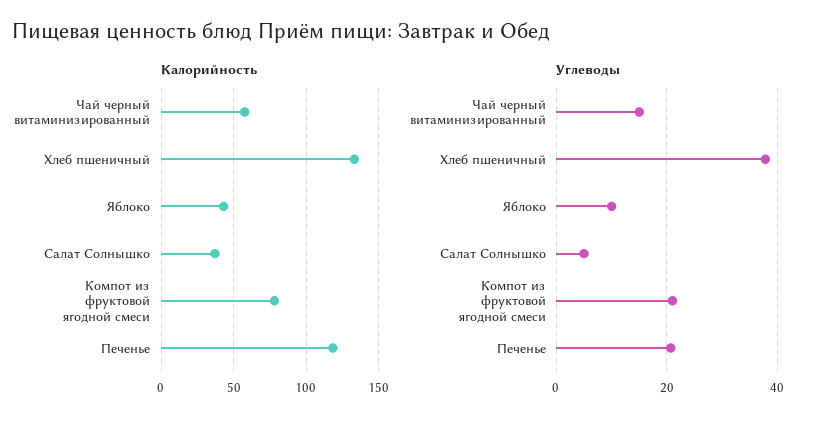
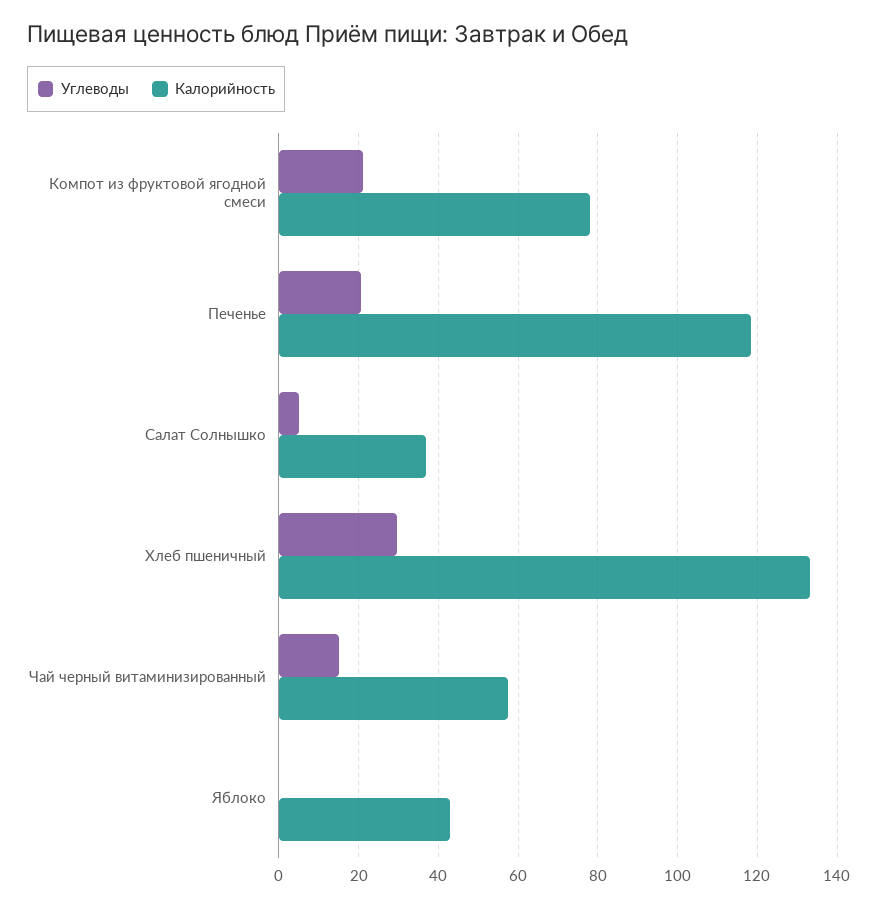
  {
    "Калорийность": {
      "Чай черный витаминизированный": 58,
      "Хлеб пшеничный": 134,
      "Яблоко": 44,
      "Салат Солнышко": 38,
      "Компот из фруктовой ягодной смеси": 78,
      "Печенье": 118
    },
    "Углеводы": {
      "Чай черный витаминизированный": 16,
-     "Хлеб пшеничный": 38,
+     "Хлеб пшеничный": 30,
-     "Яблоко": 10,
+     "Яблоко": 0,
      "Салат Солнышко": 6,
      "Компот из фруктовой ягодной смеси": 22,
      "Печенье": 20
    }
  }

